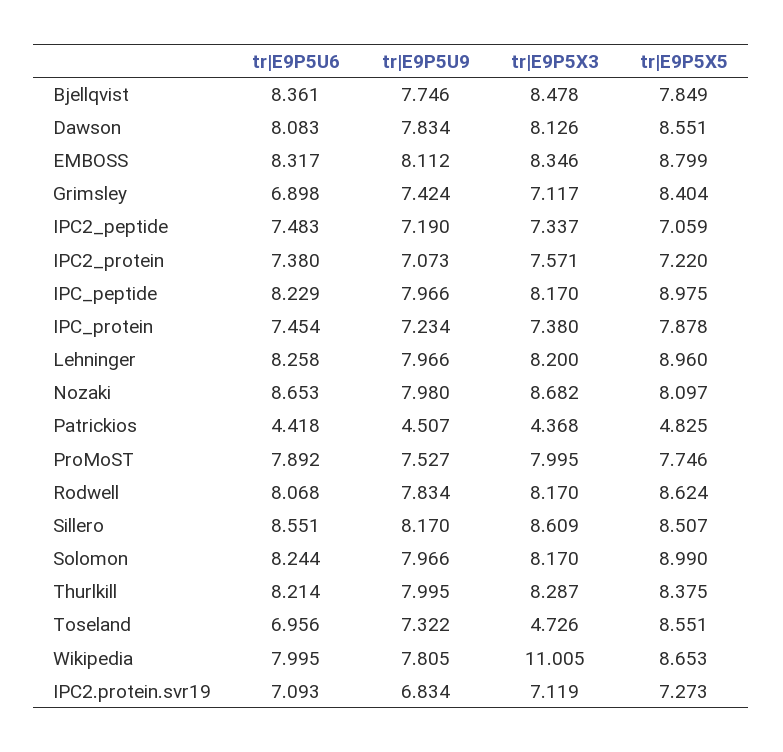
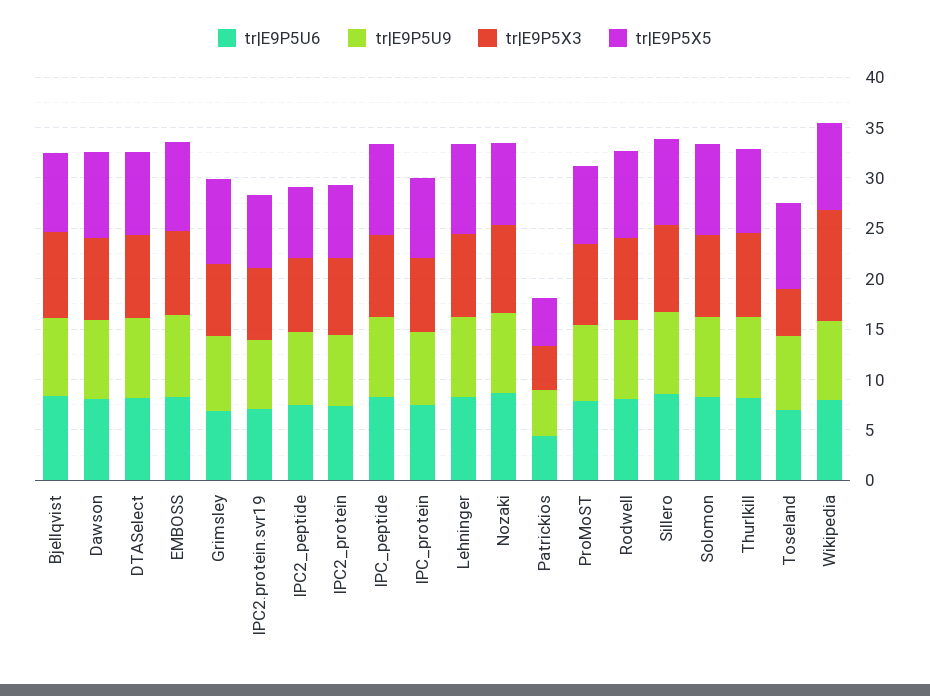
  {
    "tr|E9P5U6": {
      "Bjellqvist": 8.361,
      "Dawson": 8.083,
      "EMBOSS": 8.317,
      "Grimsley": 6.898,
      "IPC2_peptide": 7.483,
      "IPC2_protein": 7.38,
      "IPC_peptide": 8.229,
      "IPC_protein": 7.454,
      "Lehninger": 8.258,
      "Nozaki": 8.653,
      "Patrickios": 4.418,
      "ProMoST": 7.892,
      "Rodwell": 8.068,
      "Sillero": 8.551,
      "Solomon": 8.244,
      "Thurlkill": 8.214,
      "Toseland": 6.956,
      "Wikipedia": 7.995,
-     "IPC2.protein.svr19": 7.093
+     "IPC2.protein.svr19": 7.093,
+     "DTASelect": 8
    },
    "tr|E9P5U9": {
      "Bjellqvist": 7.746,
      "Dawson": 7.834,
      "EMBOSS": 8.112,
      "Grimsley": 7.424,
      "IPC2_peptide": 7.19,
      "IPC2_protein": 7.073,
      "IPC_peptide": 7.966,
      "IPC_protein": 7.234,
      "Lehninger": 7.966,
      "Nozaki": 7.98,
      "Patrickios": 4.507,
      "ProMoST": 7.527,
      "Rodwell": 7.834,
      "Sillero": 8.17,
      "Solomon": 7.966,
      "Thurlkill": 7.995,
      "Toseland": 7.322,
      "Wikipedia": 7.805,
-     "IPC2.protein.svr19": 6.834
+     "IPC2.protein.svr19": 6.834,
+     "DTASelect": 8
    },
    "tr|E9P5X3": {
      "Bjellqvist": 8.478,
      "Dawson": 8.126,
      "EMBOSS": 8.346,
      "Grimsley": 7.117,
      "IPC2_peptide": 7.337,
      "IPC2_protein": 7.571,
      "IPC_peptide": 8.17,
      "IPC_protein": 7.38,
      "Lehninger": 8.2,
      "Nozaki": 8.682,
      "Patrickios": 4.368,
      "ProMoST": 7.995,
      "Rodwell": 8.17,
      "Sillero": 8.609,
      "Solomon": 8.17,
      "Thurlkill": 8.287,
      "Toseland": 4.726,
      "Wikipedia": 11.005,
-     "IPC2.protein.svr19": 7.119
+     "IPC2.protein.svr19": 7.119,
+     "DTASelect": 8
    },
    "tr|E9P5X5": {
      "Bjellqvist": 7.849,
      "Dawson": 8.551,
      "EMBOSS": 8.799,
      "Grimsley": 8.404,
      "IPC2_peptide": 7.059,
      "IPC2_protein": 7.22,
      "IPC_peptide": 8.975,
      "IPC_protein": 7.878,
      "Lehninger": 8.96,
      "Nozaki": 8.097,
      "Patrickios": 4.825,
      "ProMoST": 7.746,
      "Rodwell": 8.624,
      "Sillero": 8.507,
      "Solomon": 8.99,
      "Thurlkill": 8.375,
      "Toseland": 8.551,
      "Wikipedia": 8.653,
-     "IPC2.protein.svr19": 7.273
+     "IPC2.protein.svr19": 7.273,
+     "DTASelect": 8
    }
  }

